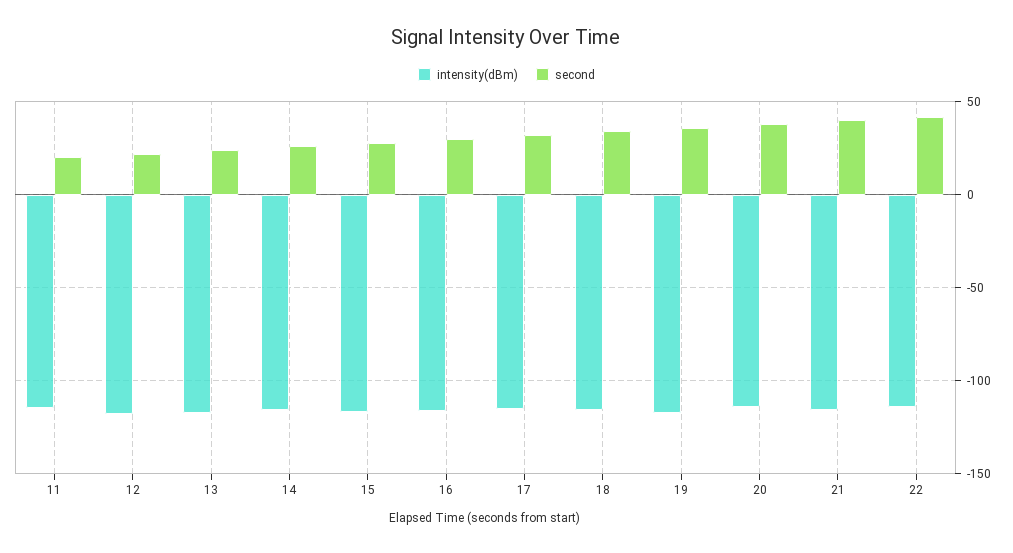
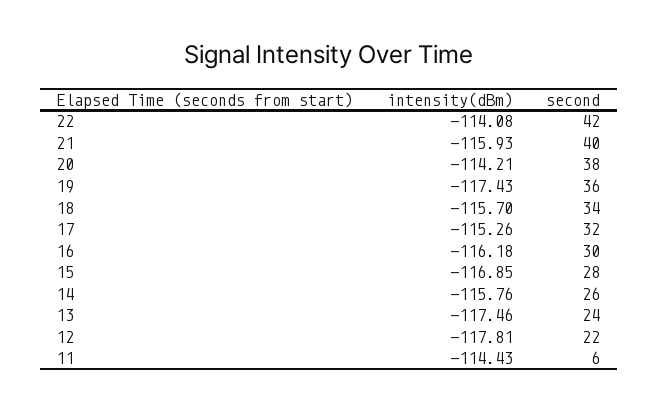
  {
    "intensity(dBm)": {
      "11": -114.43,
      "12": -117.81,
      "13": -117.46,
      "14": -115.76,
      "15": -116.85,
      "16": -116.18,
      "17": -115.26,
      "18": -115.7,
      "19": -117.43,
      "20": -114.21,
      "21": -115.93,
      "22": -114.08
    },
    "second": {
-     "11": 20,
+     "11": 6,
      "12": 22,
      "13": 24,
      "14": 26,
      "15": 28,
      "16": 30,
      "17": 32,
      "18": 34,
      "19": 36,
      "20": 38,
      "21": 40,
      "22": 42
    }
  }

